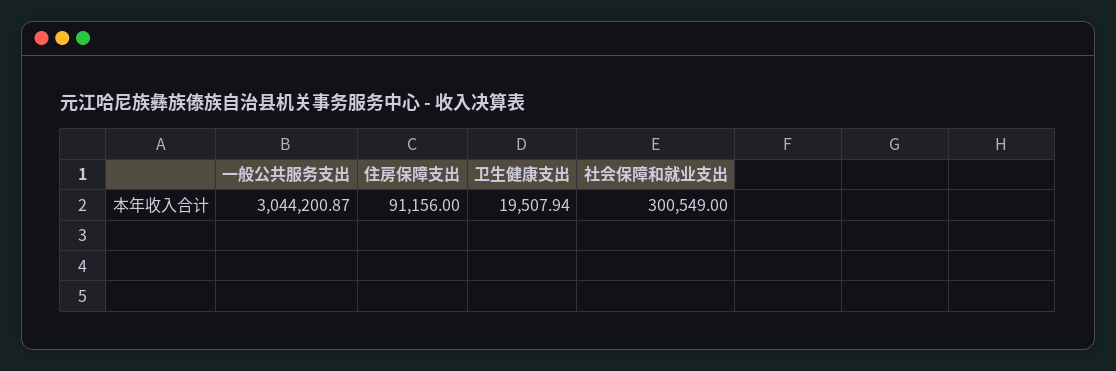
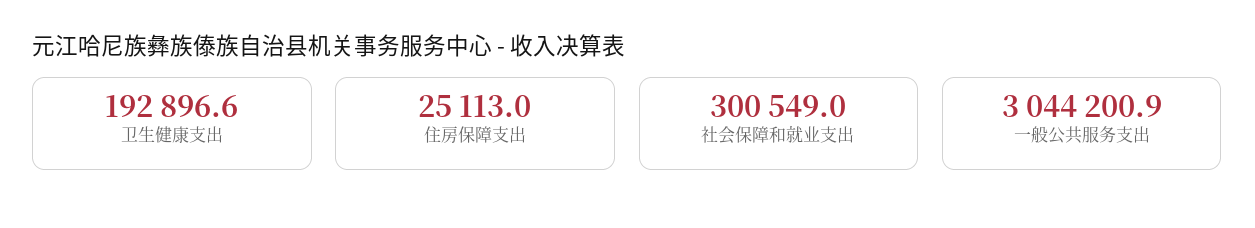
  {
    "一般公共服务支出": 3044200.87,
-   "住房保障支出": 91156,
+   "住房保障支出": 25113,
-   "卫生健康支出": 19507.94,
+   "卫生健康支出": 192896.6,
    "社会保障和就业支出": 300549
  }

